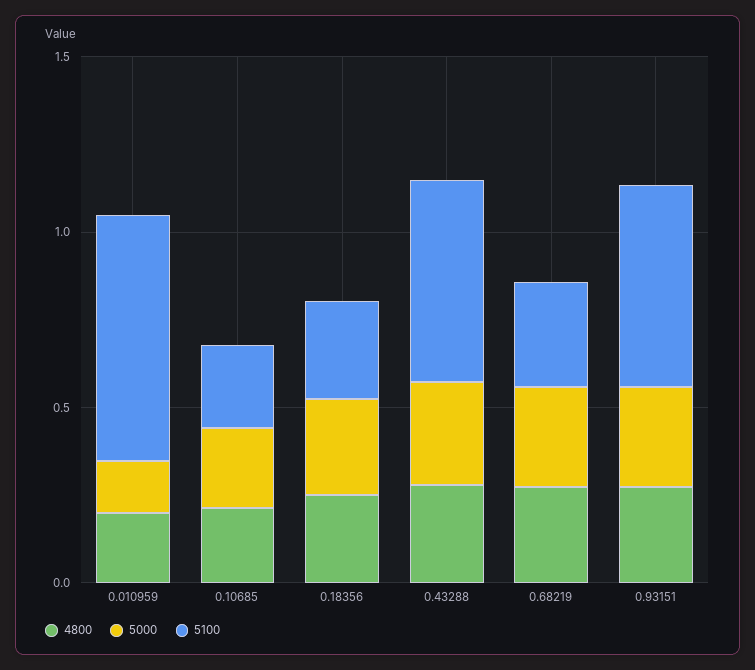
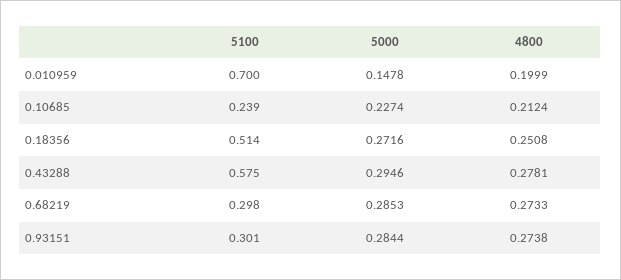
  {
    "4800": {
      "0.010959": 0.1999,
      "0.10685": 0.2124,
      "0.18356": 0.2508,
      "0.43288": 0.2781,
      "0.68219": 0.2733,
      "0.93151": 0.2738
    },
    "5000": {
      "0.010959": 0.1478,
      "0.10685": 0.2274,
      "0.18356": 0.2716,
      "0.43288": 0.2946,
      "0.68219": 0.2853,
      "0.93151": 0.2844
    },
    "5100": {
      "0.010959": 0.7,
      "0.10685": 0.239,
-     "0.18356": 0.3,
+     "0.18356": 0.514,
      "0.43288": 0.575,
      "0.68219": 0.298,
-     "0.93151": 0.6
+     "0.93151": 0.301
    }
  }

